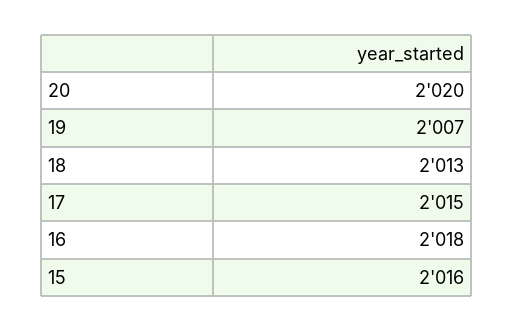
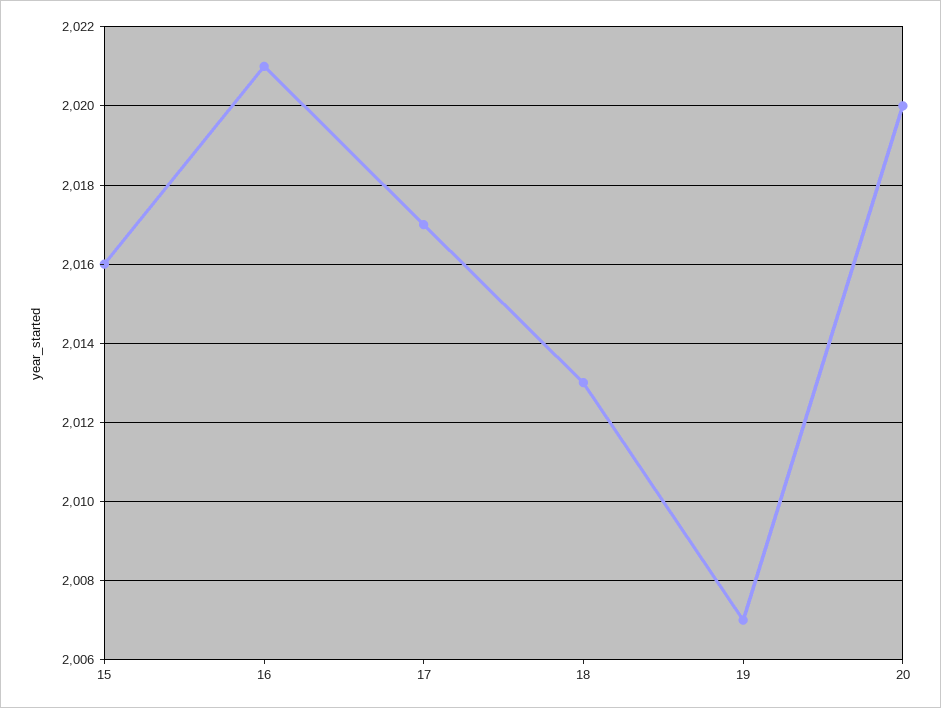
  {
    "20": 2020,
    "19": 2007,
    "18": 2013,
-   "17": 2015,
+   "17": 2017,
-   "16": 2018,
+   "16": 2021,
    "15": 2016
  }

